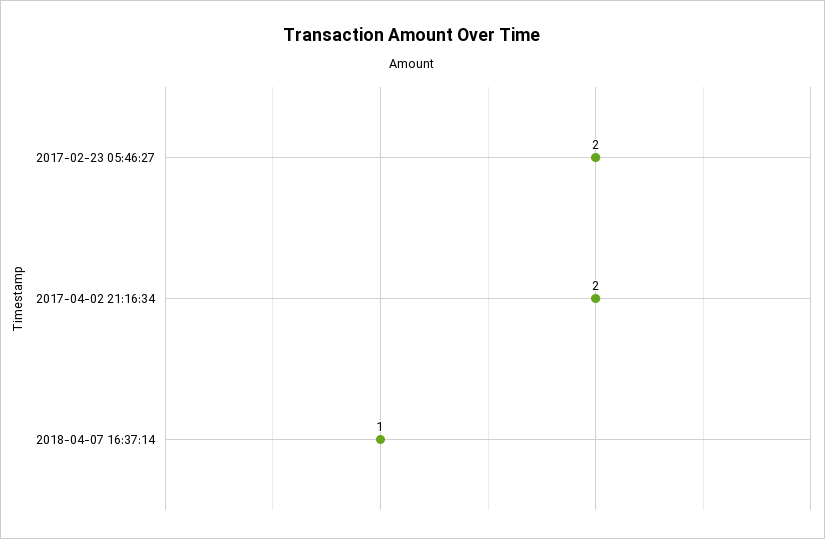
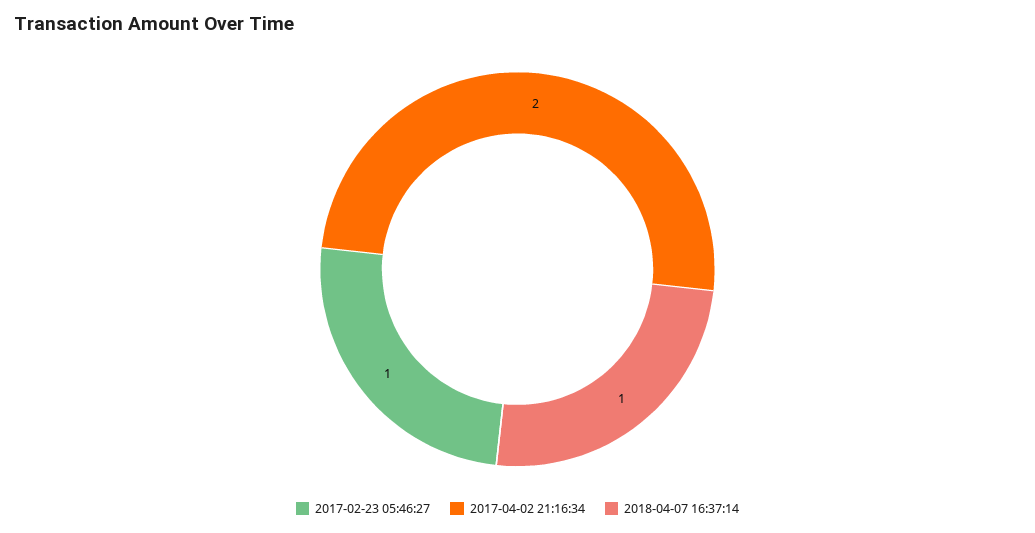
  {
-   "2017-02-23 05:46:27": 2,
+   "2017-02-23 05:46:27": 1,
    "2017-04-02 21:16:34": 2,
    "2018-04-07 16:37:14": 1
  }

